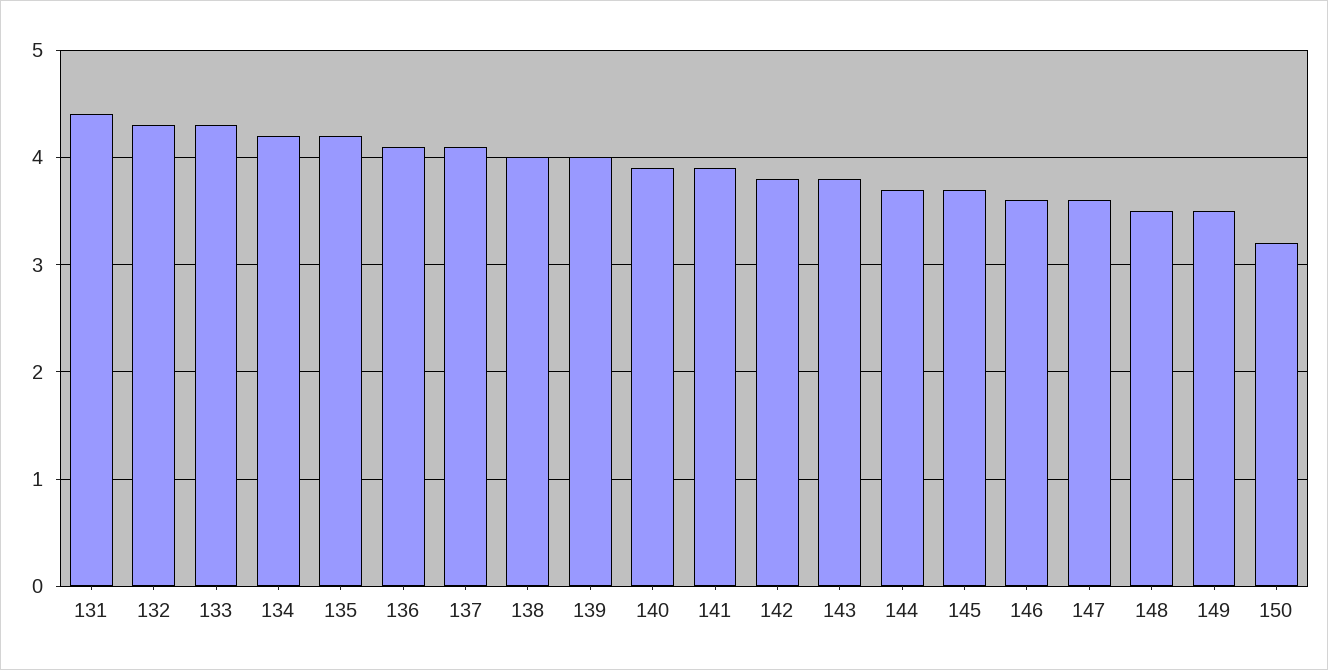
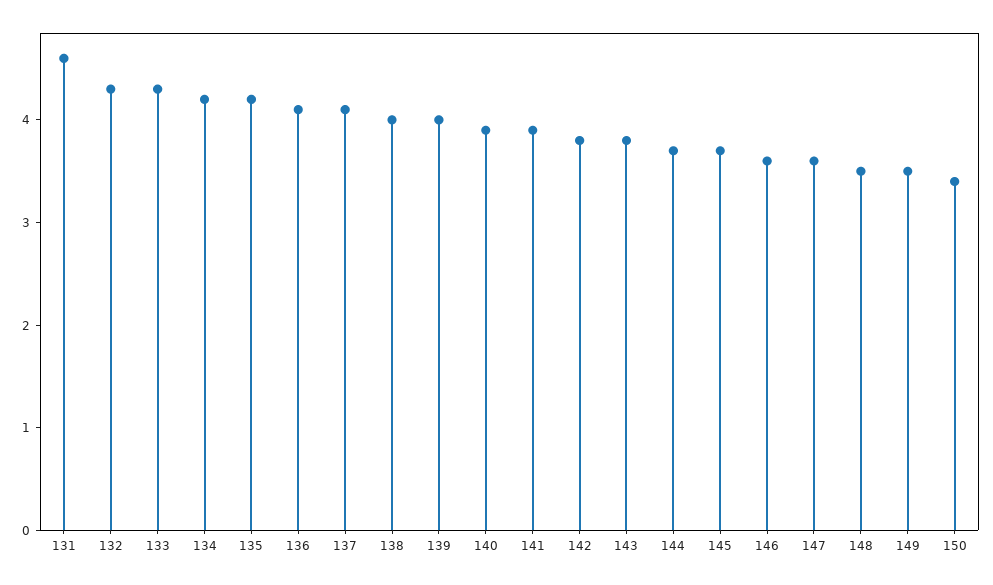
  {
-   "131": 4.4,
+   "131": 4.6,
    "132": 4.3,
    "133": 4.3,
    "134": 4.2,
    "135": 4.2,
    "136": 4.1,
    "137": 4.1,
    "138": 4,
    "139": 4,
    "140": 3.9,
    "141": 3.9,
    "142": 3.8,
    "143": 3.8,
    "144": 3.7,
    "145": 3.7,
    "146": 3.6,
    "147": 3.6,
    "148": 3.5,
    "149": 3.5,
-   "150": 3.2
+   "150": 3.4
  }

